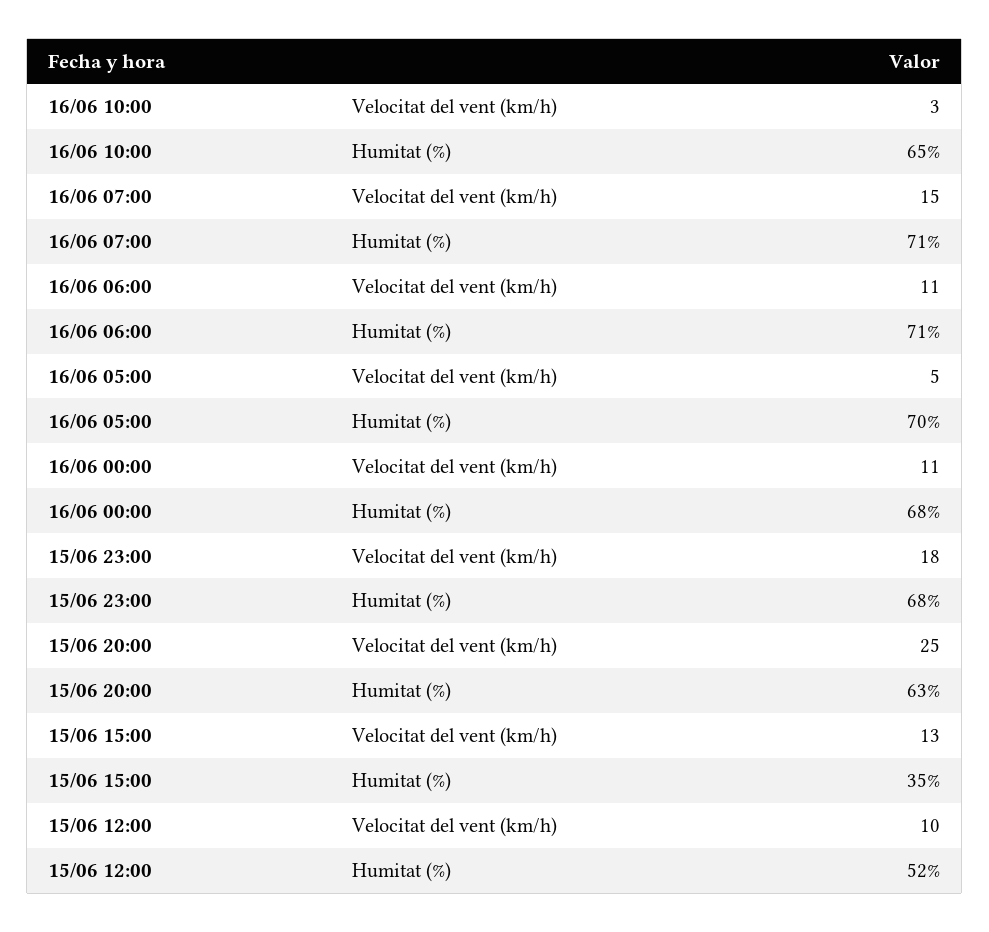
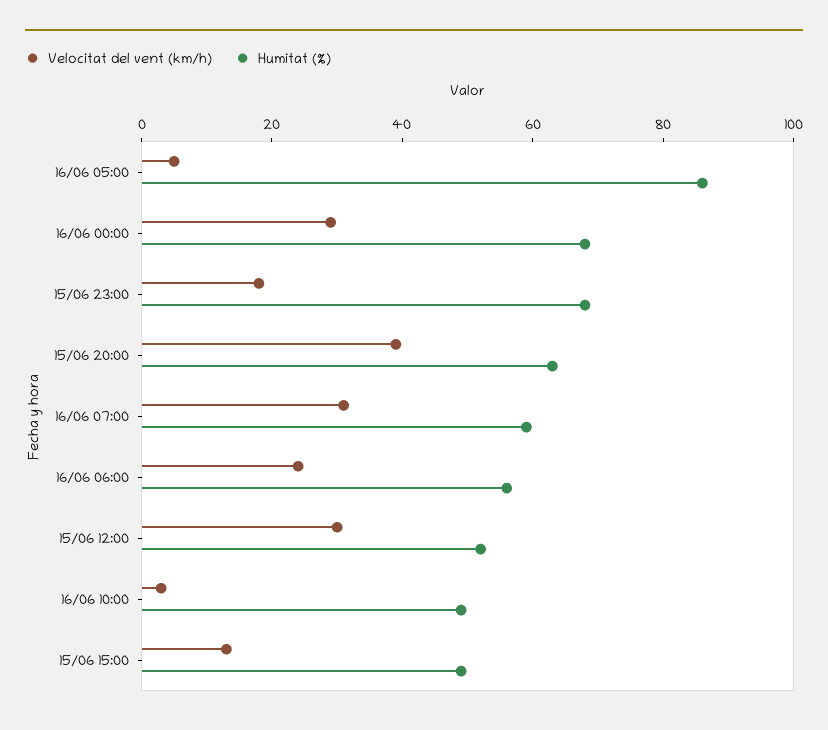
  {
    "Velocitat del vent (km/h)": {
      "16/06 10:00": 3,
-     "16/06 07:00": 15,
+     "16/06 07:00": 30,
-     "16/06 06:00": 11,
+     "16/06 06:00": 25,
      "16/06 05:00": 5,
-     "16/06 00:00": 11,
+     "16/06 00:00": 30,
      "15/06 23:00": 18,
-     "15/06 20:00": 25,
+     "15/06 20:00": 40,
      "15/06 15:00": 13,
-     "15/06 12:00": 10
+     "15/06 12:00": 30
    },
    "Humitat (%)": {
-     "16/06 10:00": 65,
+     "16/06 10:00": 50,
-     "16/06 07:00": 71,
+     "16/06 07:00": 60,
-     "16/06 06:00": 71,
+     "16/06 06:00": 55,
-     "16/06 05:00": 70,
+     "16/06 05:00": 85,
      "16/06 00:00": 68,
      "15/06 23:00": 68,
      "15/06 20:00": 63,
-     "15/06 15:00": 35,
+     "15/06 15:00": 50,
      "15/06 12:00": 52
    }
  }

